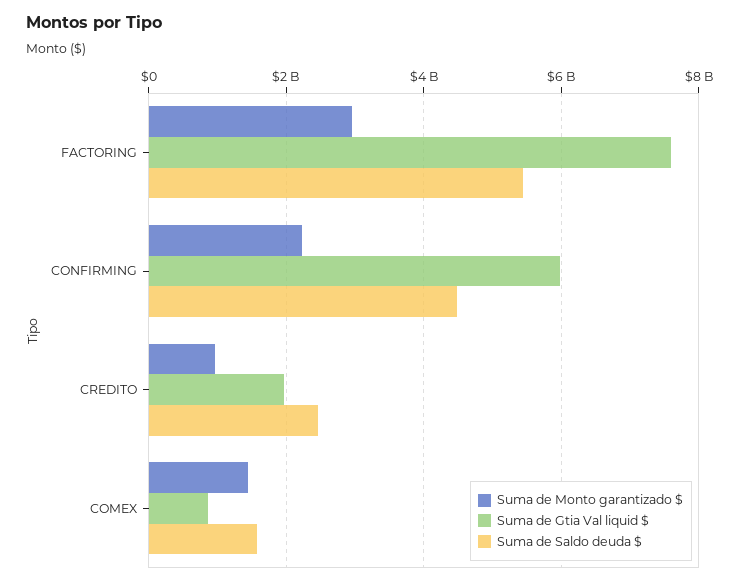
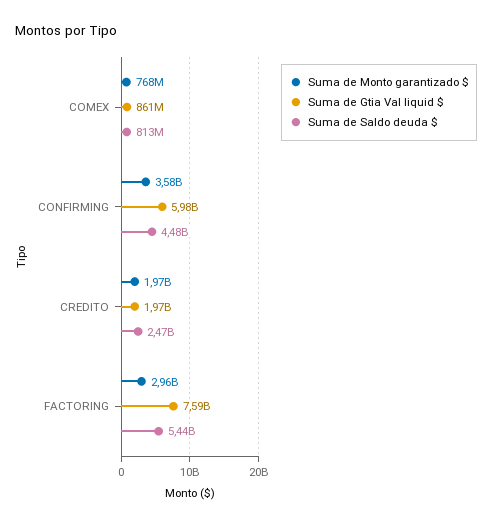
  {
    "Suma de Monto garantizado $": {
      "FACTORING": 2960000000,
-     "CONFIRMING": 2200000000,
+     "CONFIRMING": 3580000000,
-     "CREDITO": 1000000000,
+     "CREDITO": 1970000000,
-     "COMEX": 1400000000
+     "COMEX": 768000000
    },
    "Suma de Gtia Val liquid $": {
      "FACTORING": 7590000000,
      "CONFIRMING": 5980000000,
      "CREDITO": 1970000000,
      "COMEX": 861000000
    },
    "Suma de Saldo deuda $": {
      "FACTORING": 5440000000,
      "CONFIRMING": 4480000000,
      "CREDITO": 2470000000,
-     "COMEX": 1600000000
+     "COMEX": 813000000
    }
  }

